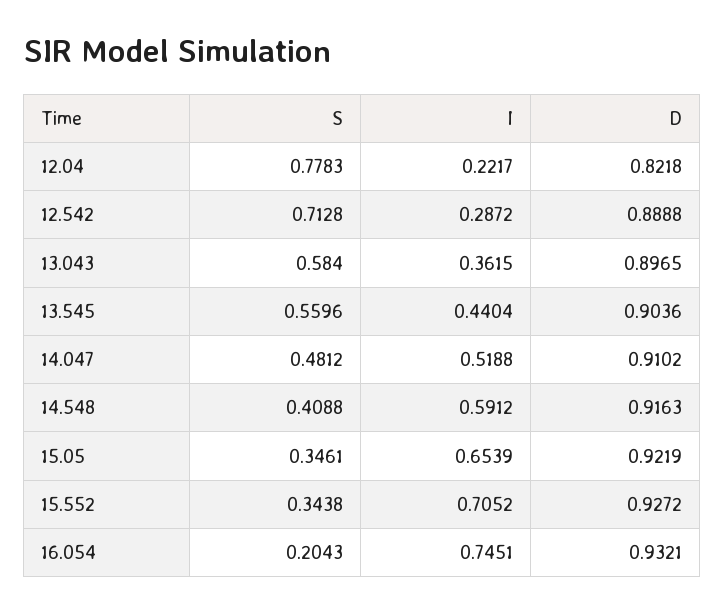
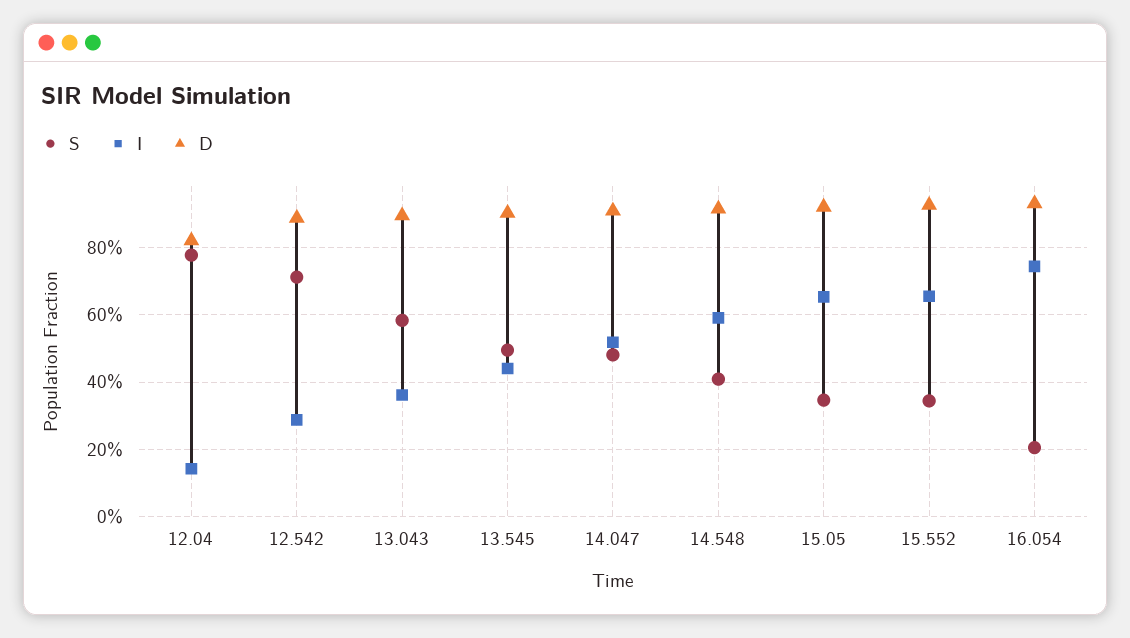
  {
    "S": {
      "12.04": 0.7783,
      "12.542": 0.7128,
      "13.043": 0.584,
-     "13.545": 0.5596,
+     "13.545": 0.5,
      "14.047": 0.4812,
      "14.548": 0.4088,
      "15.05": 0.3461,
      "15.552": 0.3438,
      "16.054": 0.2043
    },
    "I": {
-     "12.04": 0.2217,
+     "12.04": 0.14,
      "12.542": 0.2872,
      "13.043": 0.3615,
      "13.545": 0.4404,
      "14.047": 0.5188,
      "14.548": 0.5912,
      "15.05": 0.6539,
-     "15.552": 0.7052,
+     "15.552": 0.66,
      "16.054": 0.7451
    },
    "D": {
      "12.04": 0.8218,
      "12.542": 0.8888,
      "13.043": 0.8965,
      "13.545": 0.9036,
      "14.047": 0.9102,
      "14.548": 0.9163,
      "15.05": 0.9219,
      "15.552": 0.9272,
      "16.054": 0.9321
    }
  }

